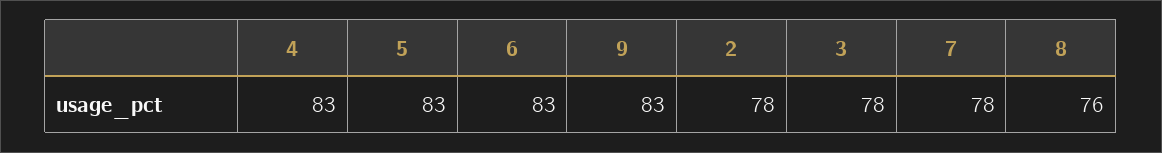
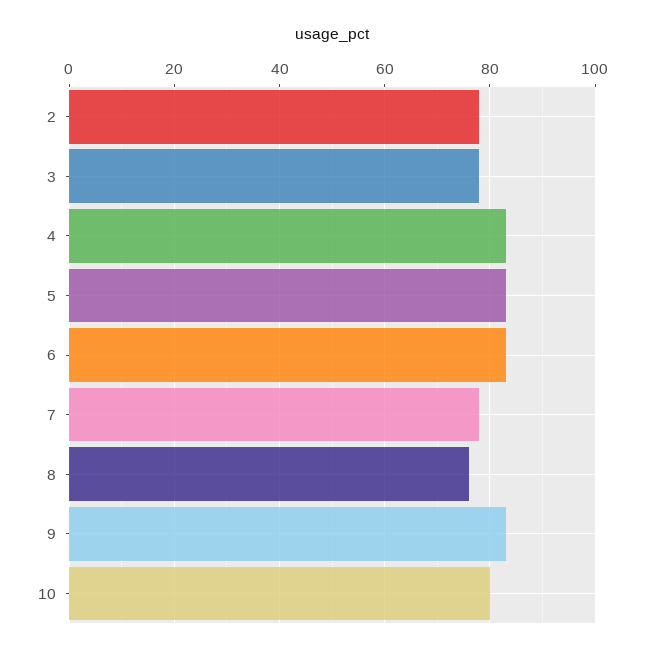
  {
    "4": 83,
    "5": 83,
    "6": 83,
    "9": 83,
    "2": 78,
    "3": 78,
    "7": 78,
-   "8": 76
+   "8": 76,
+   "10": 80
  }

